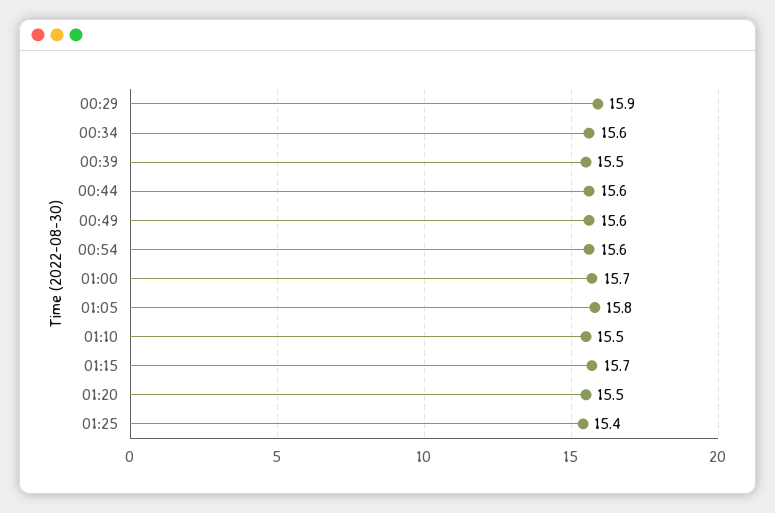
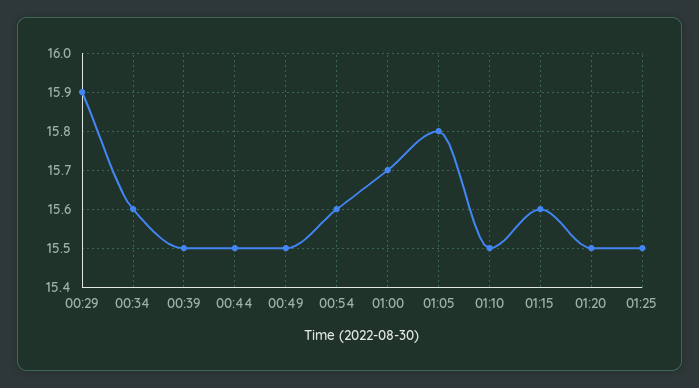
  {
    "00:29": 15.9,
    "00:34": 15.6,
    "00:39": 15.5,
-   "00:44": 15.6,
+   "00:44": 15.5,
-   "00:49": 15.6,
+   "00:49": 15.5,
    "00:54": 15.6,
    "01:00": 15.7,
    "01:05": 15.8,
    "01:10": 15.5,
-   "01:15": 15.7,
+   "01:15": 15.6,
    "01:20": 15.5,
-   "01:25": 15.4
+   "01:25": 15.5
  }

